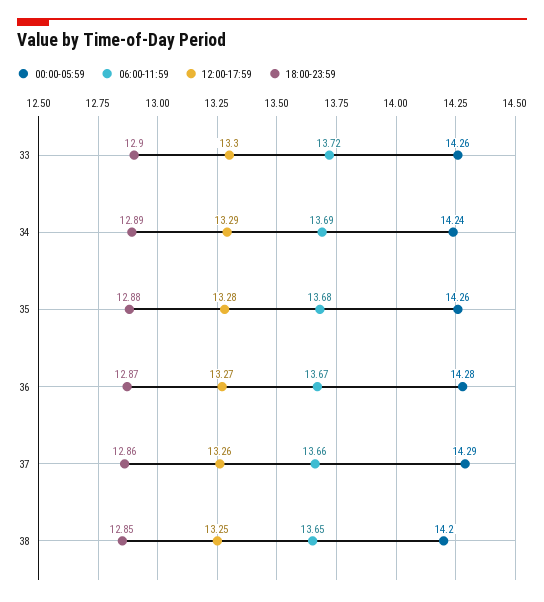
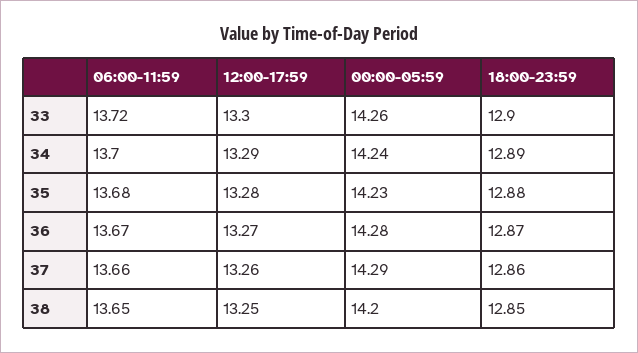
  {
    "00:00-05:59": {
      "33": 14.26,
      "34": 14.24,
-     "35": 14.26,
+     "35": 14.23,
      "36": 14.28,
      "37": 14.29,
      "38": 14.2
    },
    "06:00-11:59": {
      "33": 13.72,
-     "34": 13.69,
+     "34": 13.7,
      "35": 13.68,
      "36": 13.67,
      "37": 13.66,
      "38": 13.65
    },
    "12:00-17:59": {
      "33": 13.3,
      "34": 13.29,
      "35": 13.28,
      "36": 13.27,
      "37": 13.26,
      "38": 13.25
    },
    "18:00-23:59": {
      "33": 12.9,
      "34": 12.89,
      "35": 12.88,
      "36": 12.87,
      "37": 12.86,
      "38": 12.85
    }
  }

